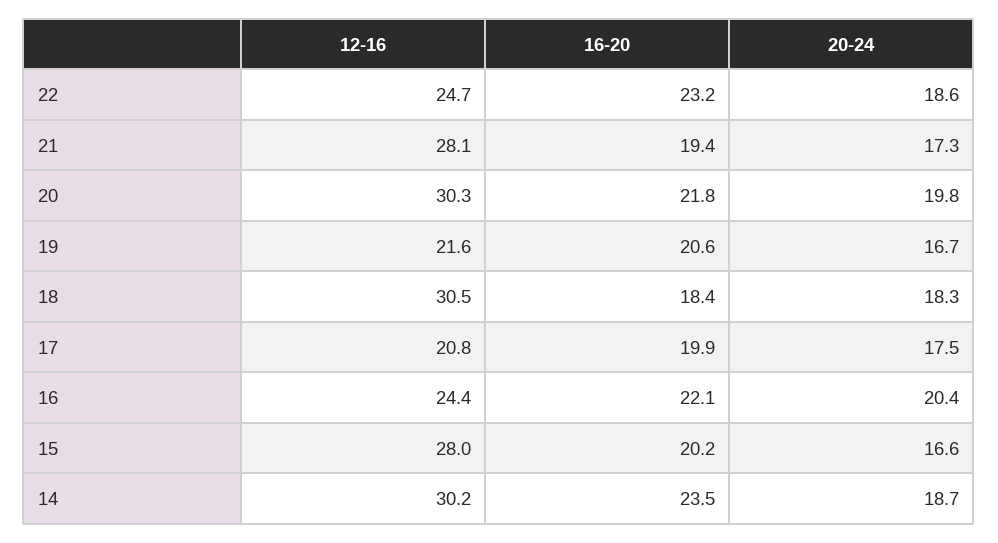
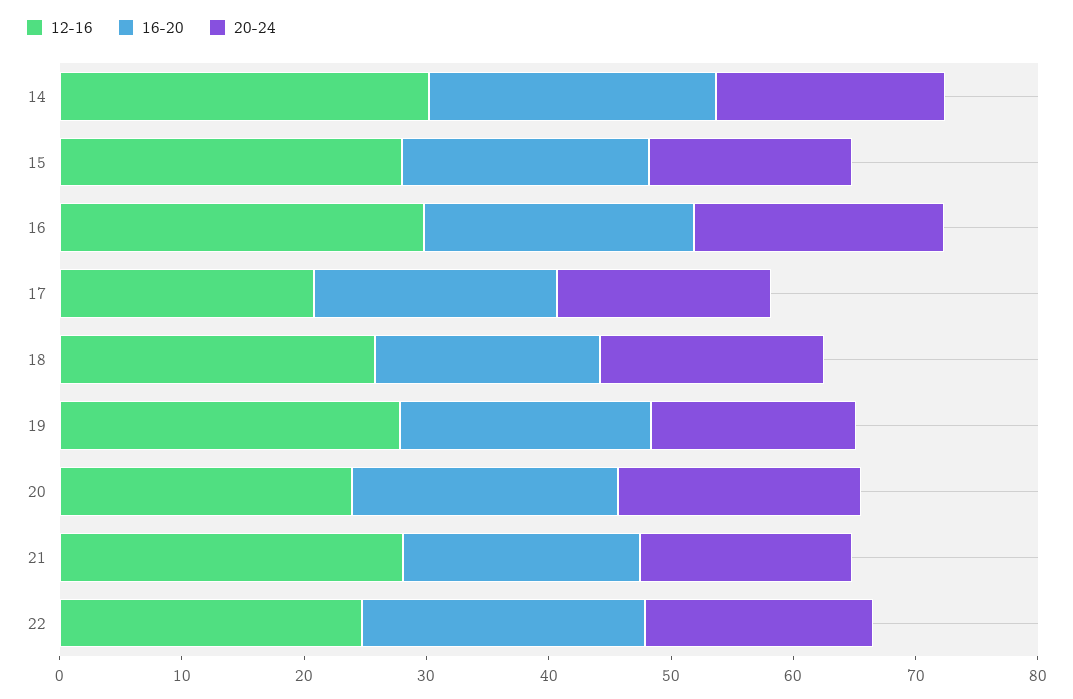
  {
    "12-16": {
      "22": 24.7,
      "21": 28.1,
-     "20": 30.3,
+     "20": 24,
-     "19": 21.6,
+     "19": 28,
-     "18": 30.5,
+     "18": 26,
      "17": 20.8,
-     "16": 24.4,
+     "16": 30,
      "15": 28,
      "14": 30.2
    },
    "16-20": {
      "22": 23.2,
      "21": 19.4,
      "20": 21.8,
      "19": 20.6,
      "18": 18.4,
      "17": 19.9,
      "16": 22.1,
      "15": 20.2,
      "14": 23.5
    },
    "20-24": {
      "22": 18.6,
      "21": 17.3,
      "20": 19.8,
      "19": 16.7,
      "18": 18.3,
      "17": 17.5,
      "16": 20.4,
      "15": 16.6,
      "14": 18.7
    }
  }

